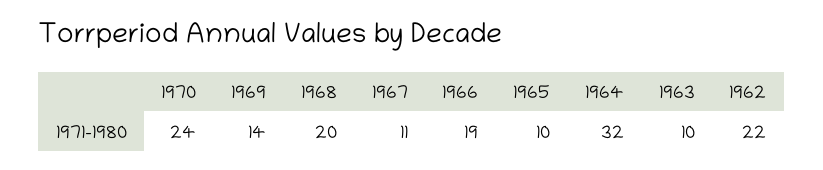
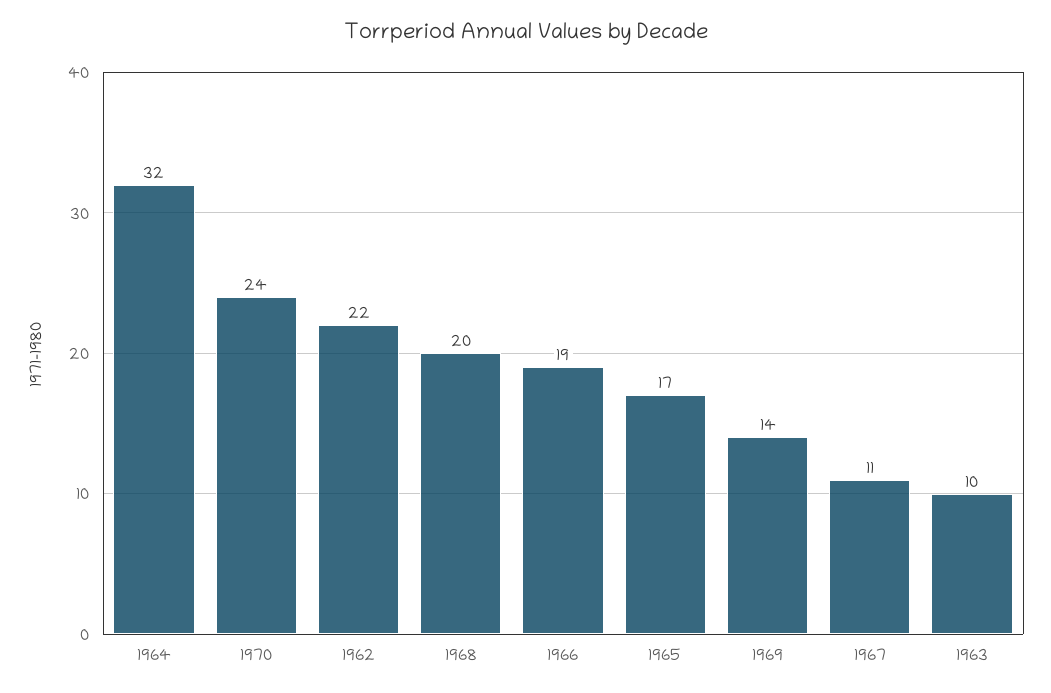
  {
    "1970": 24,
    "1969": 14,
    "1968": 20,
    "1967": 11,
    "1966": 19,
-   "1965": 10,
+   "1965": 17,
    "1964": 32,
    "1963": 10,
    "1962": 22
  }

